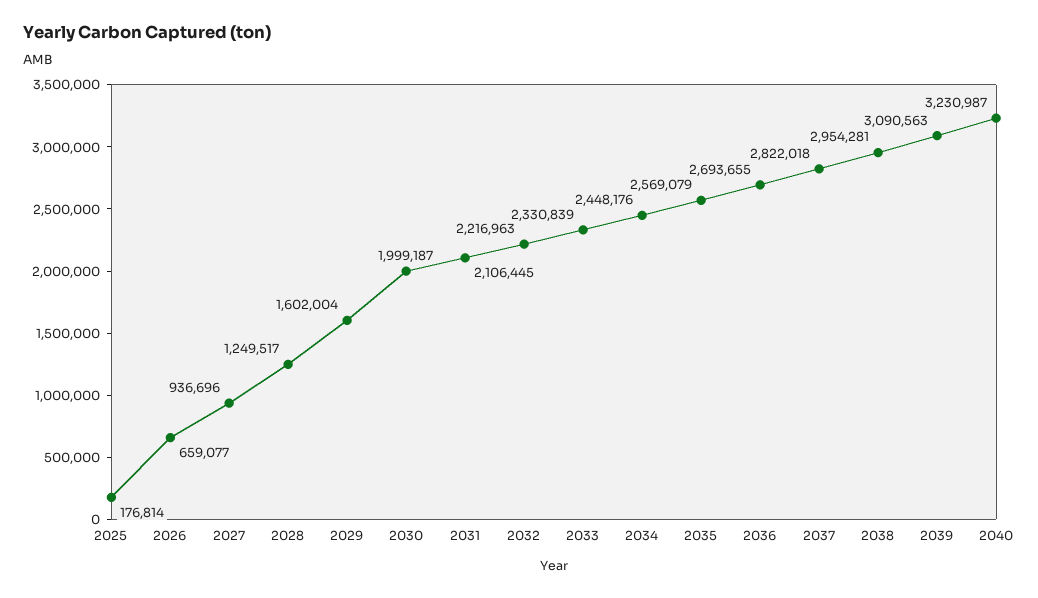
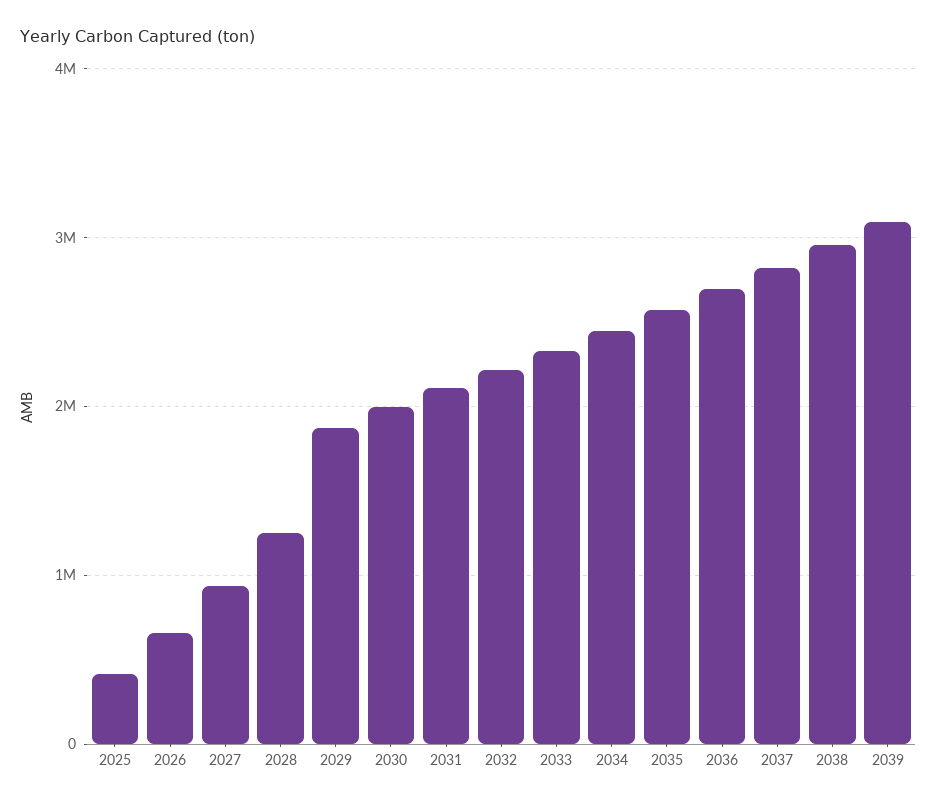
  {
-   "2025": 176814,
+   "2025": 400000,
    "2026": 659077,
    "2027": 936696,
    "2028": 1249517,
-   "2029": 1602004,
+   "2029": 1900000,
    "2030": 1999187,
    "2031": 2106445,
    "2032": 2216963,
    "2033": 2330839,
    "2034": 2448176,
    "2035": 2569079,
    "2036": 2693655,
    "2037": 2822018,
    "2038": 2954281,
-   "2039": 3090563,
+   "2039": 3090563
-   "2040": 3230987
  }

